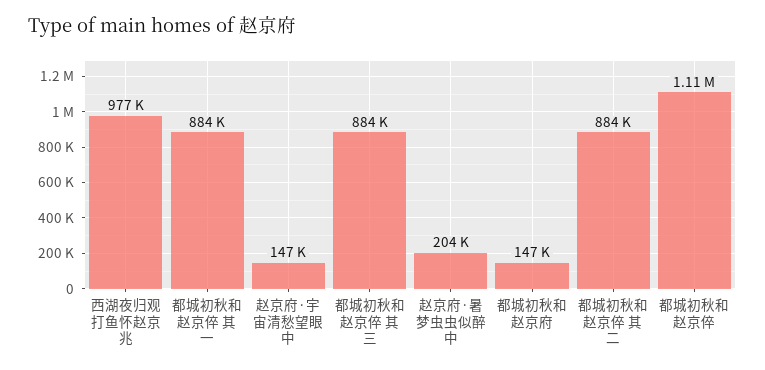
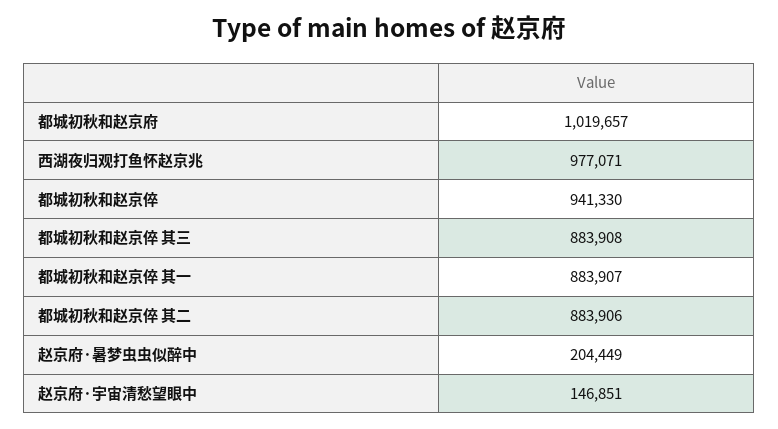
  {
    "西湖夜归观打鱼怀赵京兆": 977071,
    "都城初秋和赵京倅 其一": 883907,
    "赵京府·宇宙清愁望眼中": 146851,
    "都城初秋和赵京倅 其三": 883908,
    "赵京府·暑梦虫虫似醉中": 204449,
-   "都城初秋和赵京府": 147000,
+   "都城初秋和赵京府": 1019657,
    "都城初秋和赵京倅 其二": 883906,
-   "都城初秋和赵京倅": 1110000
+   "都城初秋和赵京倅": 941330
  }

